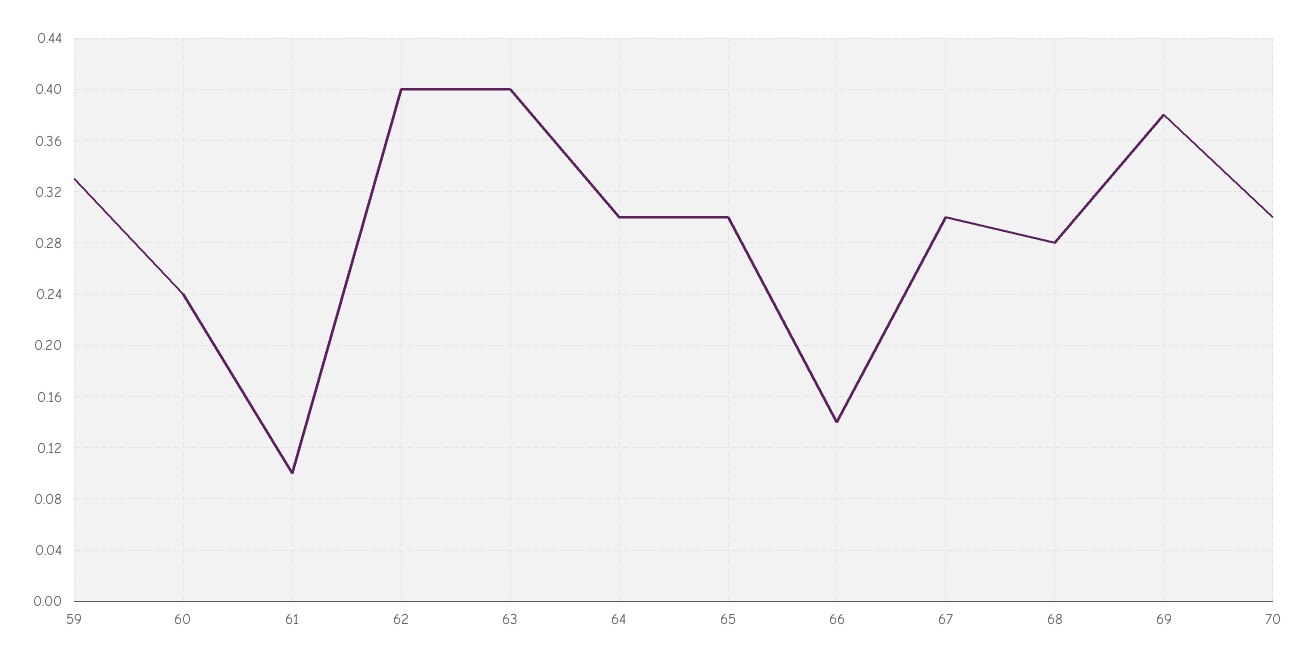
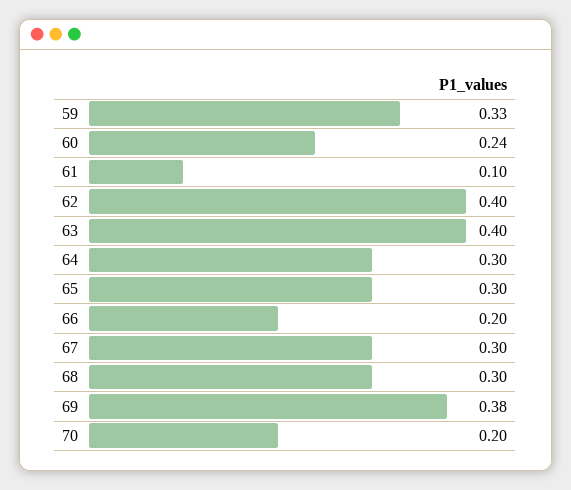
  {
    "59": 0.33,
    "60": 0.24,
    "61": 0.1,
    "62": 0.4,
    "63": 0.4,
    "64": 0.3,
    "65": 0.3,
-   "66": 0.14,
+   "66": 0.2,
    "67": 0.3,
-   "68": 0.28,
+   "68": 0.3,
    "69": 0.38,
-   "70": 0.3
+   "70": 0.2
  }

